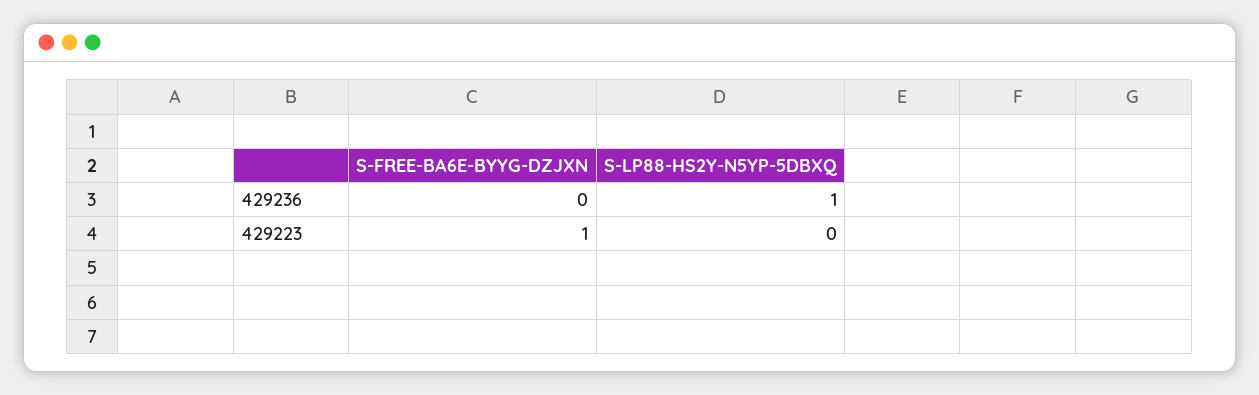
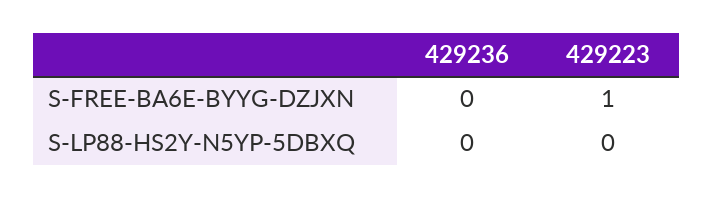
  {
    "S-FREE-BA6E-BYYG-DZJXN": {
      "429236": 0,
      "429223": 1
    },
    "S-LP88-HS2Y-N5YP-5DBXQ": {
-     "429236": 1,
+     "429236": 0,
      "429223": 0
    }
  }

